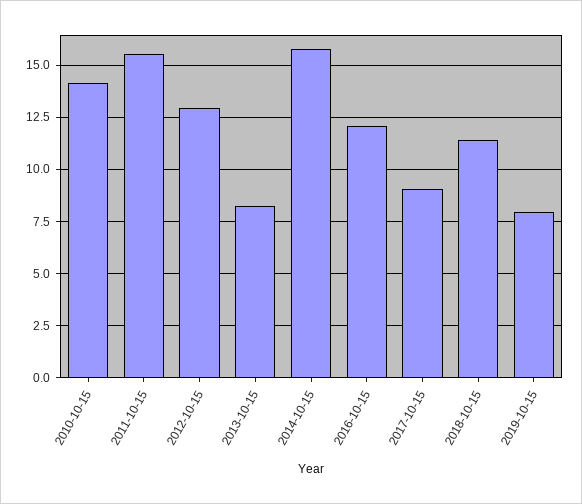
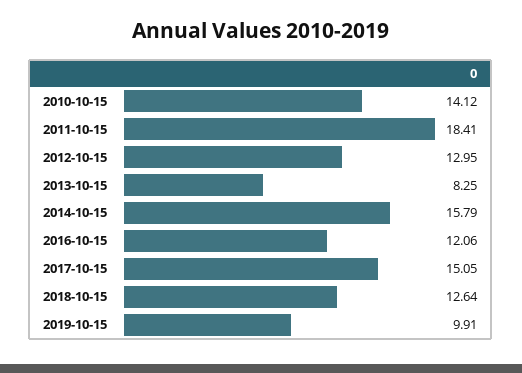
  {
    "2010-10-15": 14.12,
-   "2011-10-15": 15.5,
+   "2011-10-15": 18.41,
    "2012-10-15": 12.95,
    "2013-10-15": 8.25,
    "2014-10-15": 15.79,
    "2016-10-15": 12.06,
-   "2017-10-15": 9,
+   "2017-10-15": 15.05,
-   "2018-10-15": 11.5,
+   "2018-10-15": 12.64,
-   "2019-10-15": 8
+   "2019-10-15": 9.91
  }

